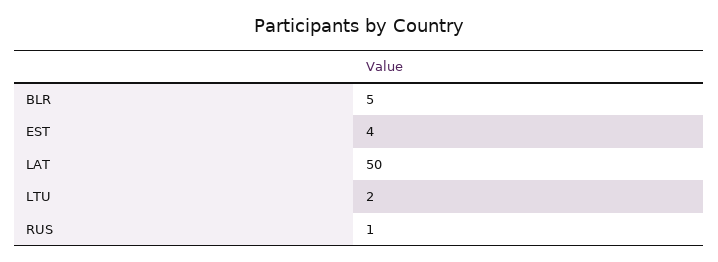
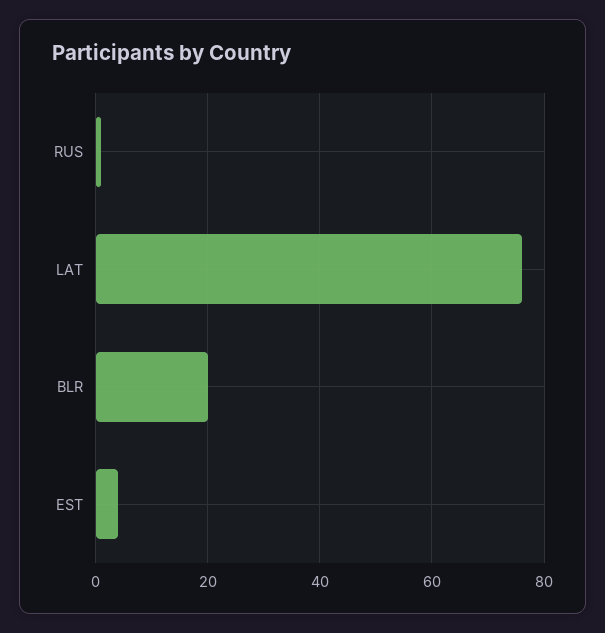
  {
-   "BLR": 5,
+   "BLR": 20,
    "EST": 4,
-   "LAT": 50,
+   "LAT": 75,
-   "LTU": 2,
    "RUS": 1
  }

